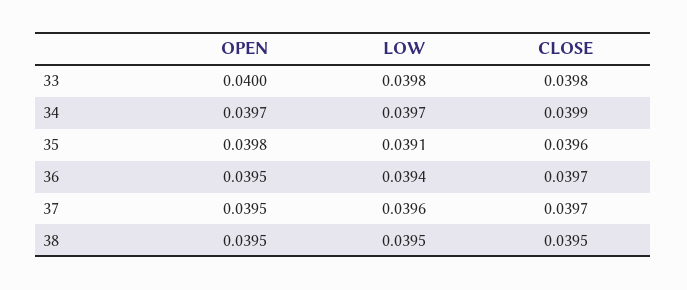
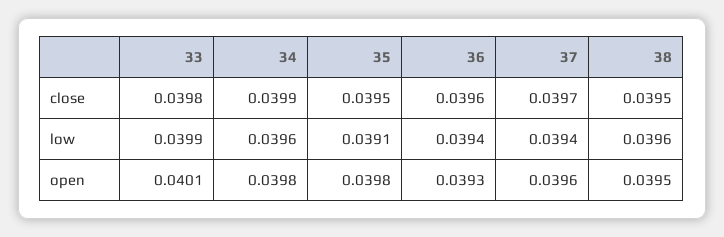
  {
    "OPEN": {
-     "33": 0.04,
+     "33": 0.0401,
-     "34": 0.0397,
+     "34": 0.0398,
      "35": 0.0398,
-     "36": 0.0395,
+     "36": 0.0393,
-     "37": 0.0395,
+     "37": 0.0396,
      "38": 0.0395
    },
    "LOW": {
-     "33": 0.0398,
+     "33": 0.0399,
-     "34": 0.0397,
+     "34": 0.0396,
      "35": 0.0391,
      "36": 0.0394,
-     "37": 0.0396,
+     "37": 0.0394,
-     "38": 0.0395
+     "38": 0.0396
    },
    "CLOSE": {
      "33": 0.0398,
      "34": 0.0399,
-     "35": 0.0396,
+     "35": 0.0395,
-     "36": 0.0397,
+     "36": 0.0396,
      "37": 0.0397,
      "38": 0.0395
    }
  }

